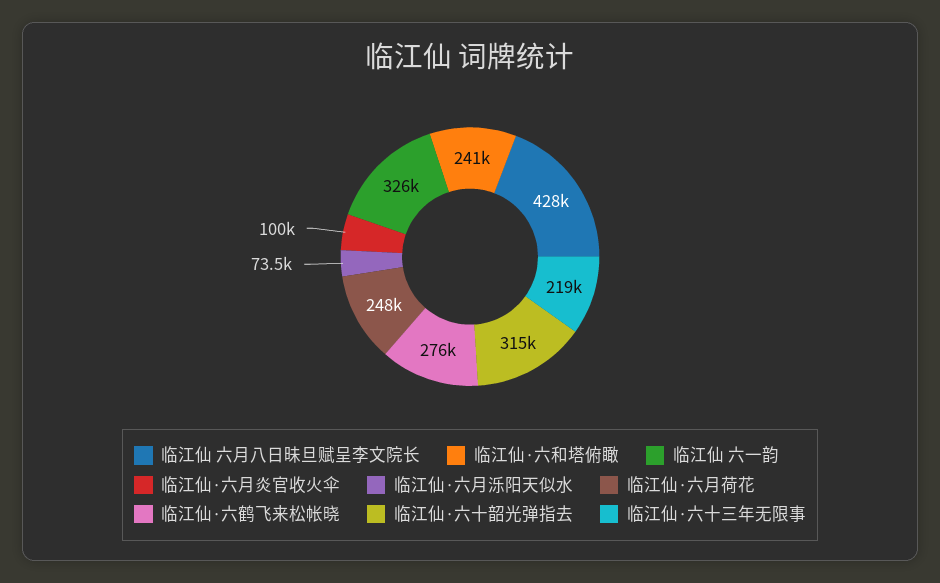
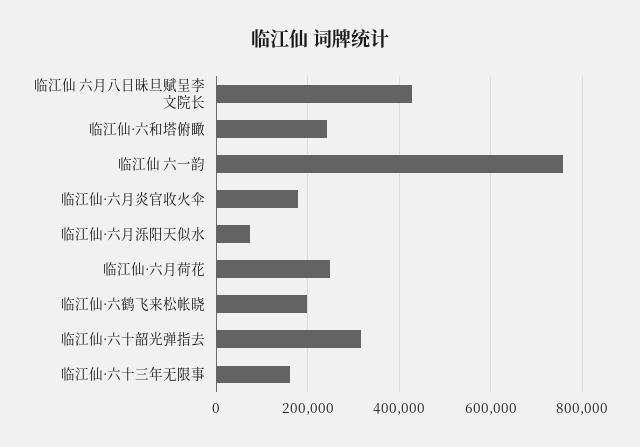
  {
    "临江仙 六月八日昧旦赋呈李文院长": 428000,
    "临江仙·六和塔俯瞰": 241000,
-   "临江仙 六一韵": 326000,
+   "临江仙 六一韵": 760000,
-   "临江仙·六月炎官收火伞": 100000,
+   "临江仙·六月炎官收火伞": 180000,
    "临江仙·六月泺阳天似水": 73500,
    "临江仙·六月荷花": 248000,
-   "临江仙·六鹤飞来松帐晓": 276000,
+   "临江仙·六鹤飞来松帐晓": 200000,
    "临江仙·六十韶光弹指去": 315000,
-   "临江仙·六十三年无限事": 219000
+   "临江仙·六十三年无限事": 160000
  }

